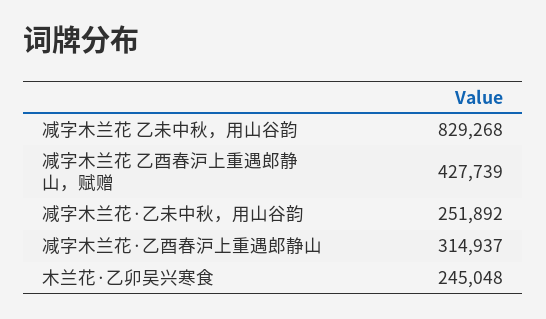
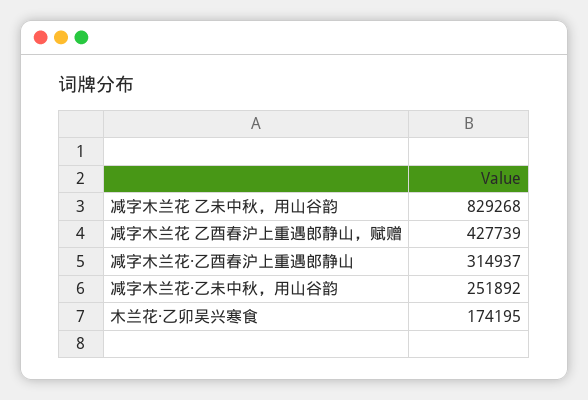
  {
    "减字木兰花 乙未中秋，用山谷韵": 829268,
    "减字木兰花 乙酉春沪上重遇郎静山，赋赠": 427739,
    "减字木兰花·乙未中秋，用山谷韵": 251892,
    "减字木兰花·乙酉春沪上重遇郎静山": 314937,
-   "木兰花·乙卯吴兴寒食": 245048
+   "木兰花·乙卯吴兴寒食": 174195
  }

